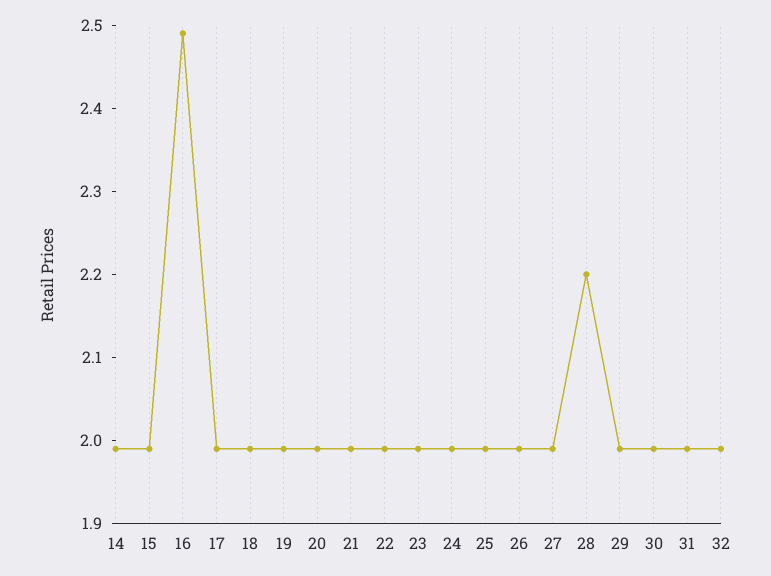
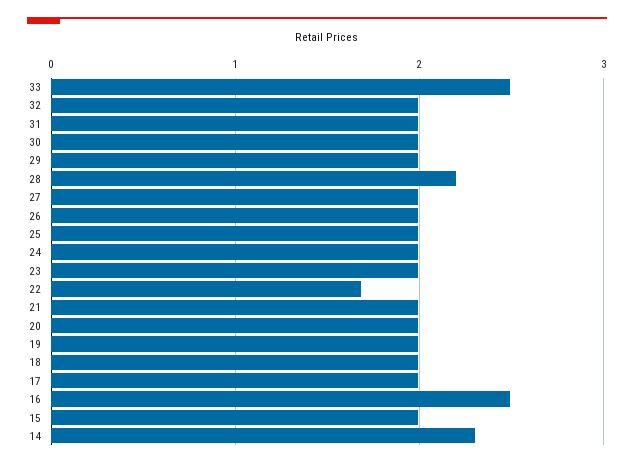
  {
-   "14": 1.99,
+   "14": 2.3,
    "15": 1.99,
    "16": 2.49,
    "17": 1.99,
    "18": 1.99,
    "19": 1.99,
    "20": 1.99,
    "21": 1.99,
-   "22": 1.99,
+   "22": 1.7,
    "23": 1.99,
    "24": 1.99,
    "25": 1.99,
    "26": 1.99,
    "27": 1.99,
    "28": 2.2,
    "29": 1.99,
    "30": 1.99,
    "31": 1.99,
-   "32": 1.99
+   "32": 1.99,
+   "33": 2.5
  }

